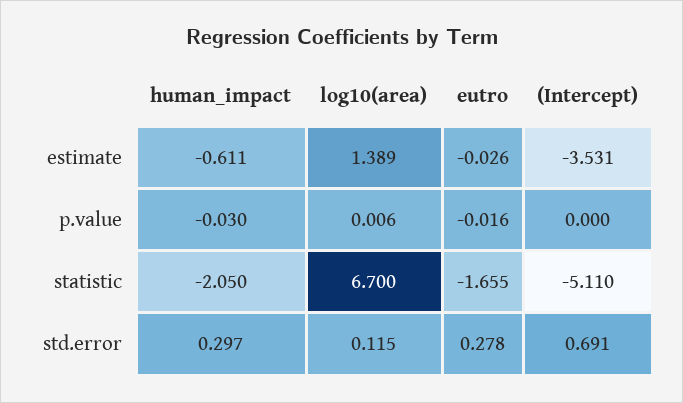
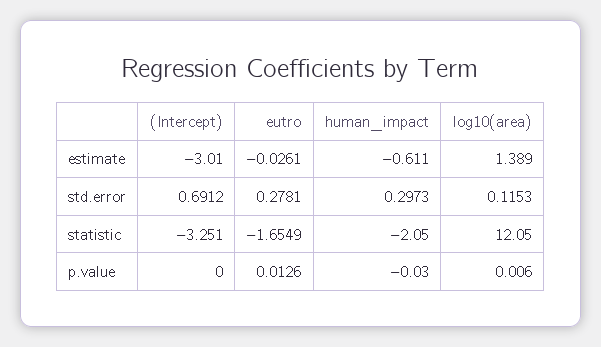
  {
    "human_impact": {
      "estimate": -0.611,
      "p.value": -0.03,
      "statistic": -2.05,
      "std.error": 0.2973
    },
    "log10(area)": {
      "estimate": 1.389,
      "p.value": 0.006,
-     "statistic": 6.7,
+     "statistic": 12.05,
      "std.error": 0.1153
    },
    "eutro": {
      "estimate": -0.0261,
-     "p.value": -0.016,
+     "p.value": 0.0126,
      "statistic": -1.6549,
      "std.error": 0.2781
    },
    "(Intercept)": {
-     "estimate": -3.531,
+     "estimate": -3.01,
      "p.value": 0,
-     "statistic": -5.11,
+     "statistic": -3.251,
      "std.error": 0.6912
    }
  }

